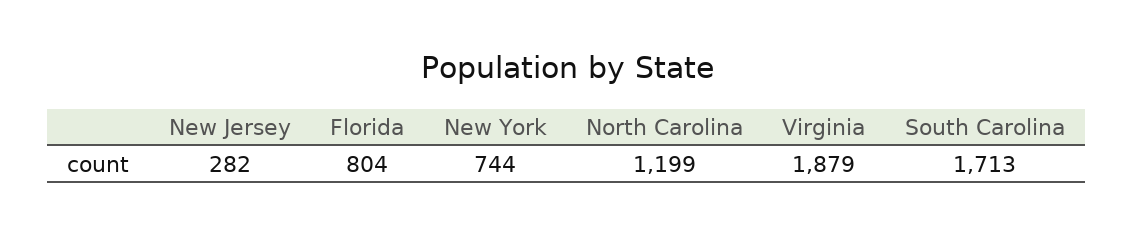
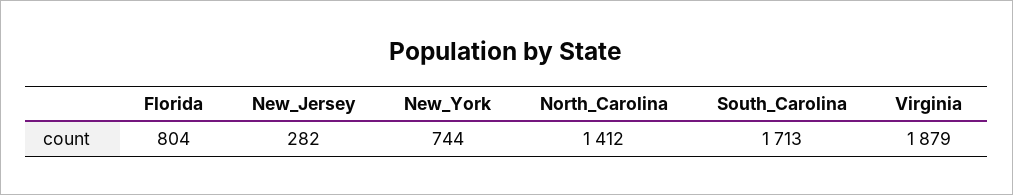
  {
    "New Jersey": 282,
    "Florida": 804,
    "New York": 744,
-   "North Carolina": 1199,
+   "North Carolina": 1412,
    "Virginia": 1879,
    "South Carolina": 1713
  }

